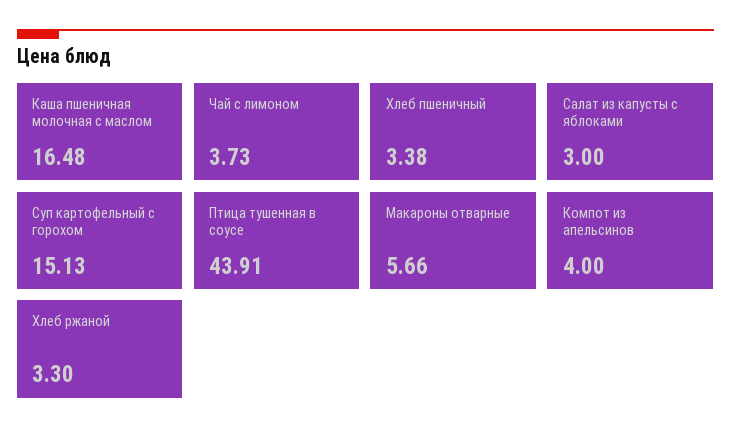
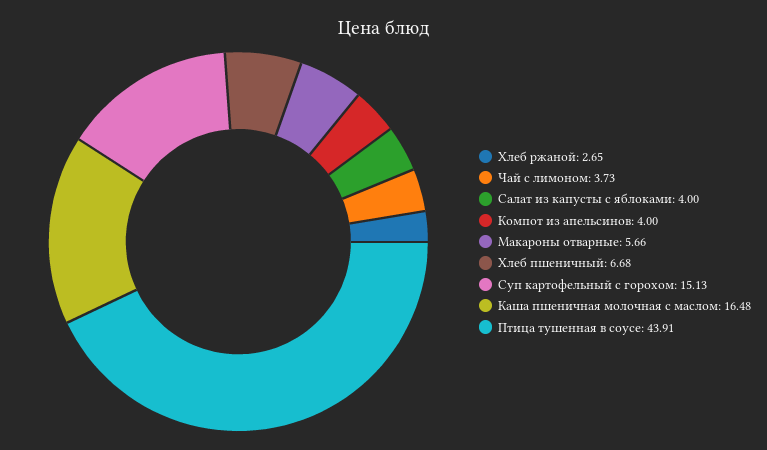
  {
    "Каша пшеничная молочная с маслом": 16.48,
    "Чай с лимоном": 3.73,
-   "Хлеб пшеничный": 3.38,
+   "Хлеб пшеничный": 6.68,
-   "Салат из капусты с яблоками": 3,
+   "Салат из капусты с яблоками": 4,
    "Суп картофельный с горохом": 15.13,
    "Птица тушенная в соусе": 43.91,
    "Макароны отварные": 5.66,
    "Компот из апельсинов": 4,
-   "Хлеб ржаной": 3.3
+   "Хлеб ржаной": 2.65
  }

